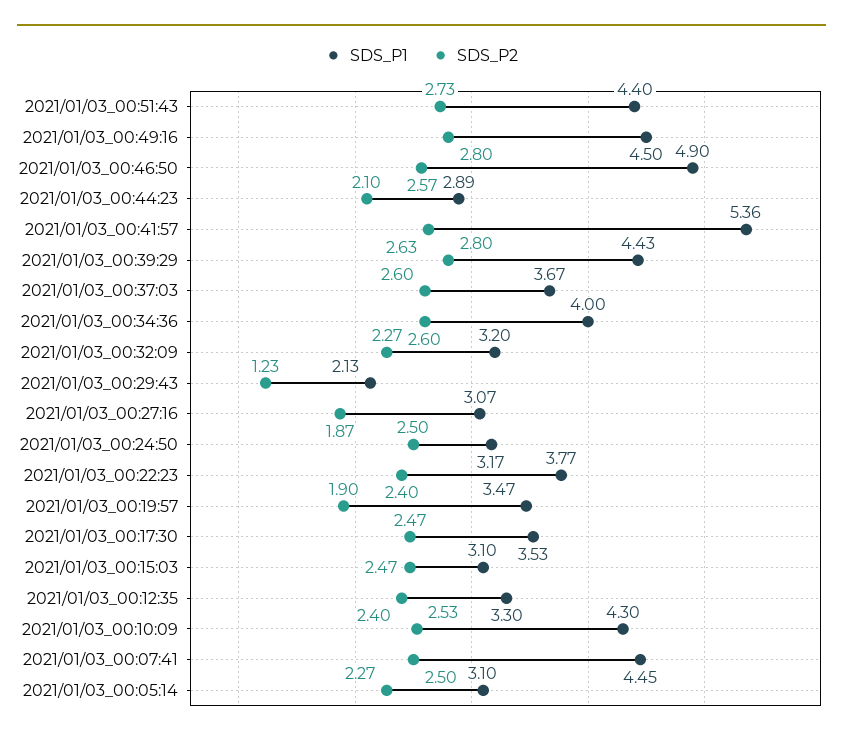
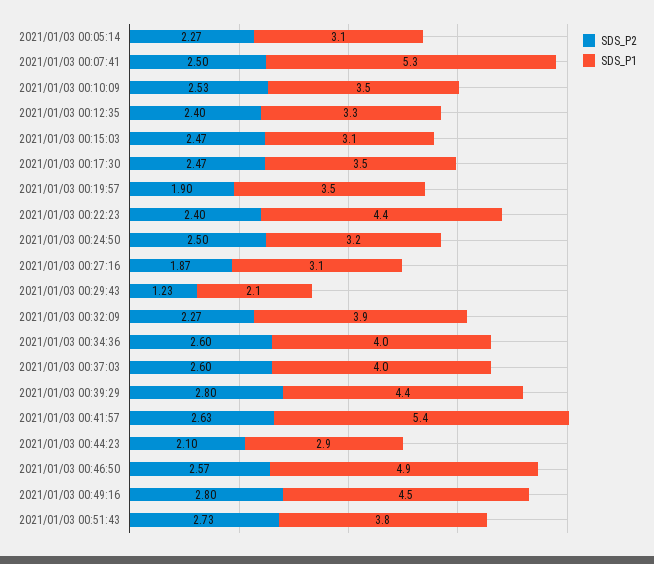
  {
    "SDS_P1": {
-     "2021/01/03_00:51:43": 4.4,
+     "2021/01/03_00:51:43": 3.8,
      "2021/01/03_00:49:16": 4.5,
      "2021/01/03_00:46:50": 4.9,
      "2021/01/03_00:44:23": 2.89,
      "2021/01/03_00:41:57": 5.36,
      "2021/01/03_00:39:29": 4.43,
-     "2021/01/03_00:37:03": 3.67,
+     "2021/01/03_00:37:03": 4,
      "2021/01/03_00:34:36": 4,
-     "2021/01/03_00:32:09": 3.2,
+     "2021/01/03_00:32:09": 3.9,
      "2021/01/03_00:29:43": 2.13,
      "2021/01/03_00:27:16": 3.07,
      "2021/01/03_00:24:50": 3.17,
-     "2021/01/03_00:22:23": 3.77,
+     "2021/01/03_00:22:23": 4.4,
      "2021/01/03_00:19:57": 3.47,
      "2021/01/03_00:17:30": 3.53,
      "2021/01/03_00:15:03": 3.1,
      "2021/01/03_00:12:35": 3.3,
-     "2021/01/03_00:10:09": 4.3,
+     "2021/01/03_00:10:09": 3.5,
-     "2021/01/03_00:07:41": 4.45,
+     "2021/01/03_00:07:41": 5.3,
      "2021/01/03_00:05:14": 3.1
    },
    "SDS_P2": {
      "2021/01/03_00:51:43": 2.73,
      "2021/01/03_00:49:16": 2.8,
      "2021/01/03_00:46:50": 2.57,
      "2021/01/03_00:44:23": 2.1,
      "2021/01/03_00:41:57": 2.63,
      "2021/01/03_00:39:29": 2.8,
      "2021/01/03_00:37:03": 2.6,
      "2021/01/03_00:34:36": 2.6,
      "2021/01/03_00:32:09": 2.27,
      "2021/01/03_00:29:43": 1.23,
      "2021/01/03_00:27:16": 1.87,
      "2021/01/03_00:24:50": 2.5,
      "2021/01/03_00:22:23": 2.4,
      "2021/01/03_00:19:57": 1.9,
      "2021/01/03_00:17:30": 2.47,
      "2021/01/03_00:15:03": 2.47,
      "2021/01/03_00:12:35": 2.4,
      "2021/01/03_00:10:09": 2.53,
      "2021/01/03_00:07:41": 2.5,
      "2021/01/03_00:05:14": 2.27
    }
  }

